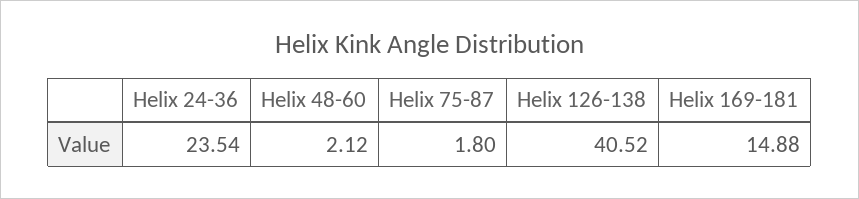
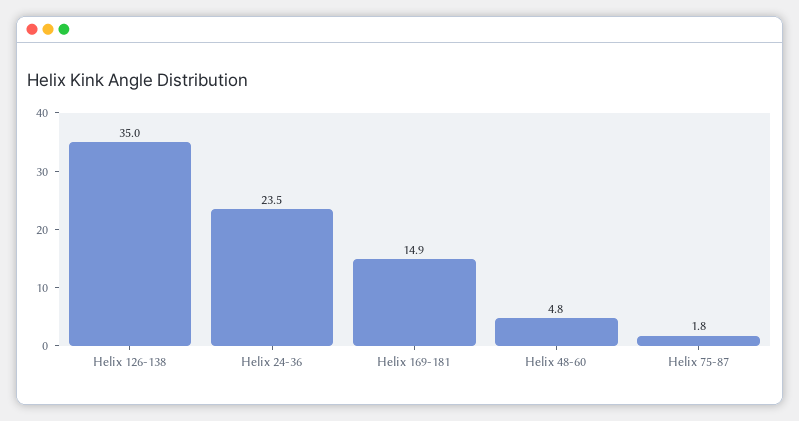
  {
    "Helix 24-36": 23.54,
-   "Helix 48-60": 2.12,
+   "Helix 48-60": 4.8,
    "Helix 75-87": 1.8,
-   "Helix 126-138": 40.52,
+   "Helix 126-138": 35,
    "Helix 169-181": 14.88
  }

